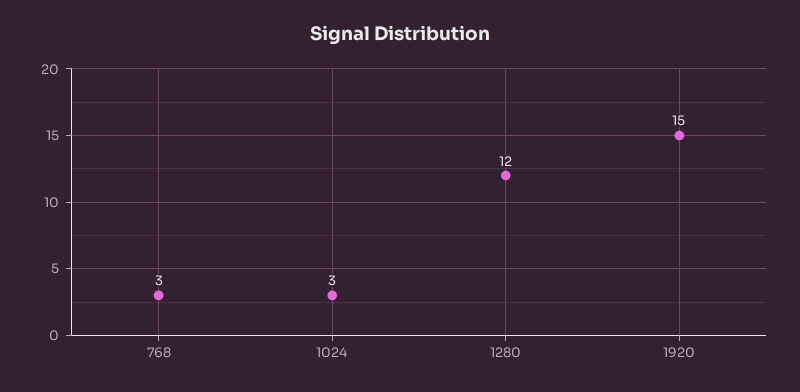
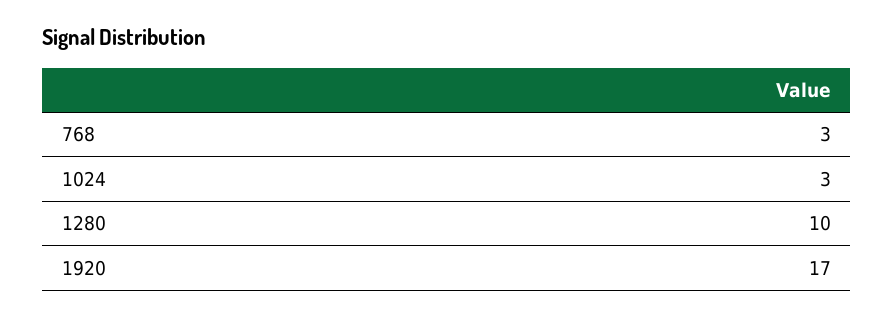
  {
    "768": 3,
    "1024": 3,
-   "1280": 12,
+   "1280": 10,
-   "1920": 15
+   "1920": 17
  }

